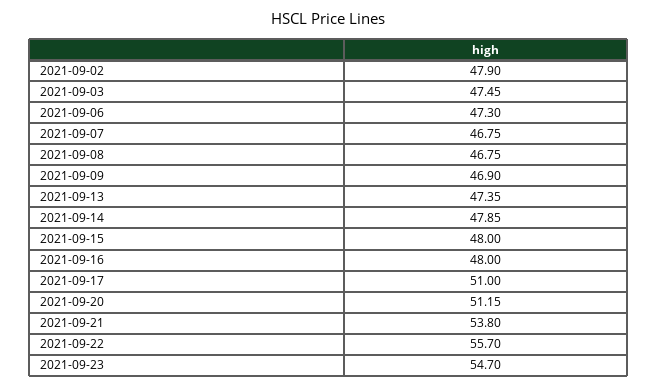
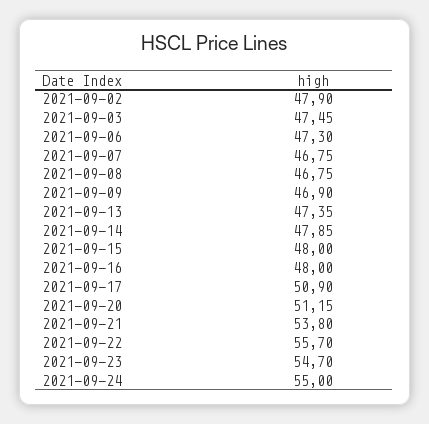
  {
    "2021-09-02": 47.9,
    "2021-09-03": 47.45,
    "2021-09-06": 47.3,
    "2021-09-07": 46.75,
    "2021-09-08": 46.75,
    "2021-09-09": 46.9,
    "2021-09-13": 47.35,
    "2021-09-14": 47.85,
    "2021-09-15": 48,
    "2021-09-16": 48,
-   "2021-09-17": 51,
+   "2021-09-17": 50.9,
    "2021-09-20": 51.15,
    "2021-09-21": 53.8,
    "2021-09-22": 55.7,
-   "2021-09-23": 54.7
+   "2021-09-23": 54.7,
+   "2021-09-24": 55
  }

